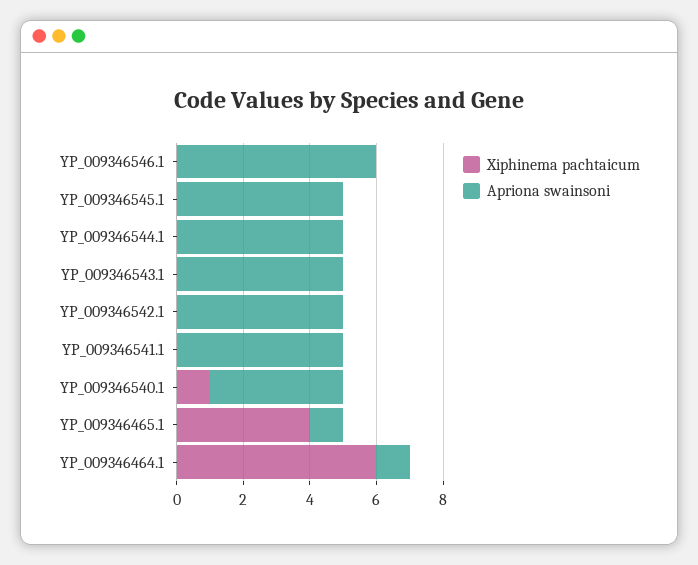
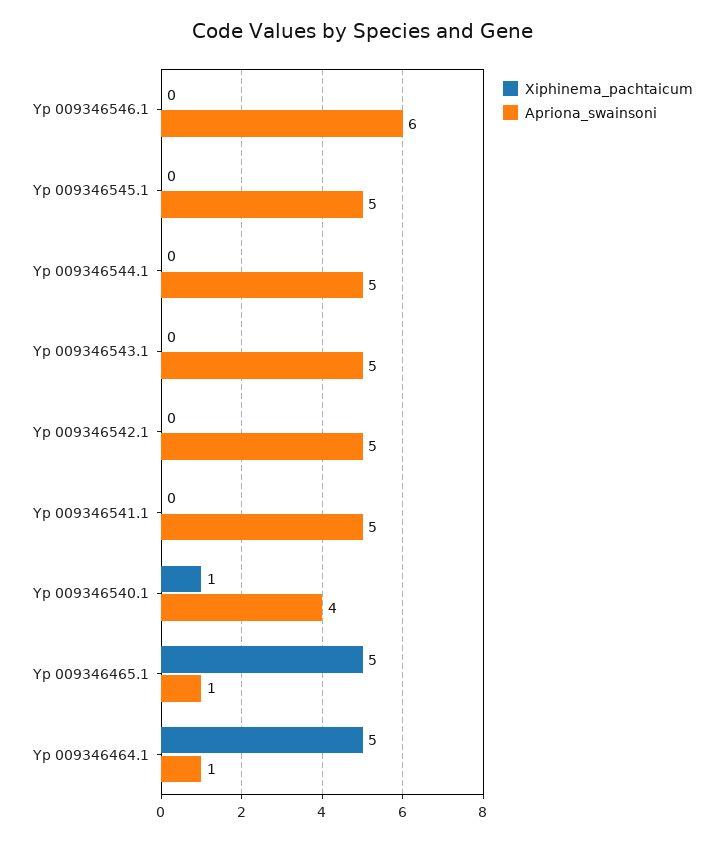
  {
    "Xiphinema pachtaicum": {
      "YP_009346546.1": 0,
      "YP_009346545.1": 0,
      "YP_009346544.1": 0,
      "YP_009346543.1": 0,
      "YP_009346542.1": 0,
      "YP_009346541.1": 0,
      "YP_009346540.1": 1,
-     "YP_009346465.1": 4,
+     "YP_009346465.1": 5,
-     "YP_009346464.1": 6
+     "YP_009346464.1": 5
    },
    "Apriona swainsoni": {
      "YP_009346546.1": 6,
      "YP_009346545.1": 5,
      "YP_009346544.1": 5,
      "YP_009346543.1": 5,
      "YP_009346542.1": 5,
      "YP_009346541.1": 5,
      "YP_009346540.1": 4,
      "YP_009346465.1": 1,
      "YP_009346464.1": 1
    }
  }

